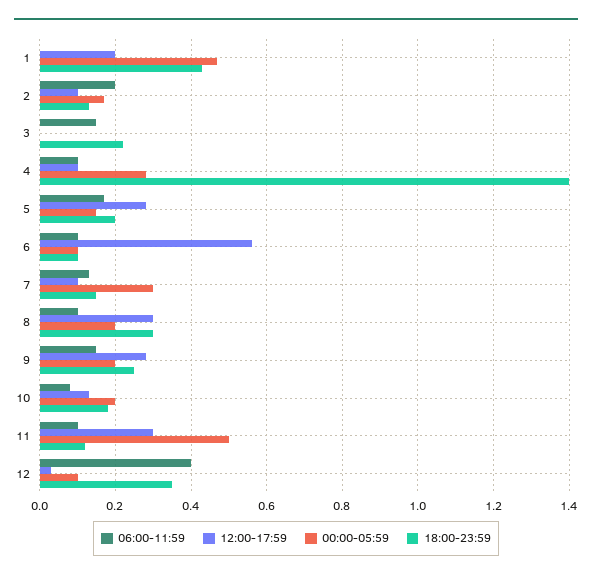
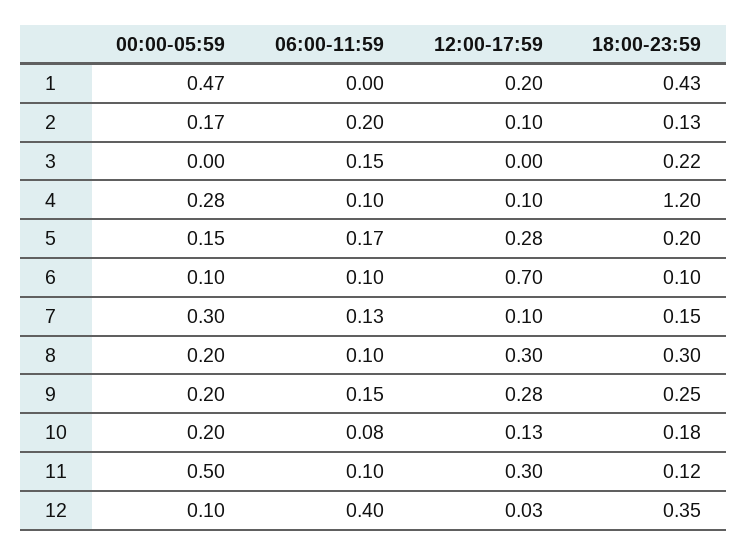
  {
    "06:00-11:59": {
      "1": 0,
      "2": 0.2,
      "3": 0.15,
      "4": 0.1,
      "5": 0.17,
      "6": 0.1,
      "7": 0.13,
      "8": 0.1,
      "9": 0.15,
      "10": 0.08,
      "11": 0.1,
      "12": 0.4
    },
    "12:00-17:59": {
      "1": 0.2,
      "2": 0.1,
      "3": 0,
      "4": 0.1,
      "5": 0.28,
-     "6": 0.55,
+     "6": 0.7,
      "7": 0.1,
      "8": 0.3,
      "9": 0.28,
      "10": 0.13,
      "11": 0.3,
      "12": 0.03
    },
    "00:00-05:59": {
      "1": 0.47,
      "2": 0.17,
      "3": 0,
      "4": 0.28,
      "5": 0.15,
      "6": 0.1,
      "7": 0.3,
      "8": 0.2,
      "9": 0.2,
      "10": 0.2,
      "11": 0.5,
      "12": 0.1
    },
    "18:00-23:59": {
      "1": 0.43,
      "2": 0.13,
      "3": 0.22,
-     "4": 1.4,
+     "4": 1.2,
      "5": 0.2,
      "6": 0.1,
      "7": 0.15,
      "8": 0.3,
      "9": 0.25,
      "10": 0.18,
      "11": 0.12,
      "12": 0.35
    }
  }

